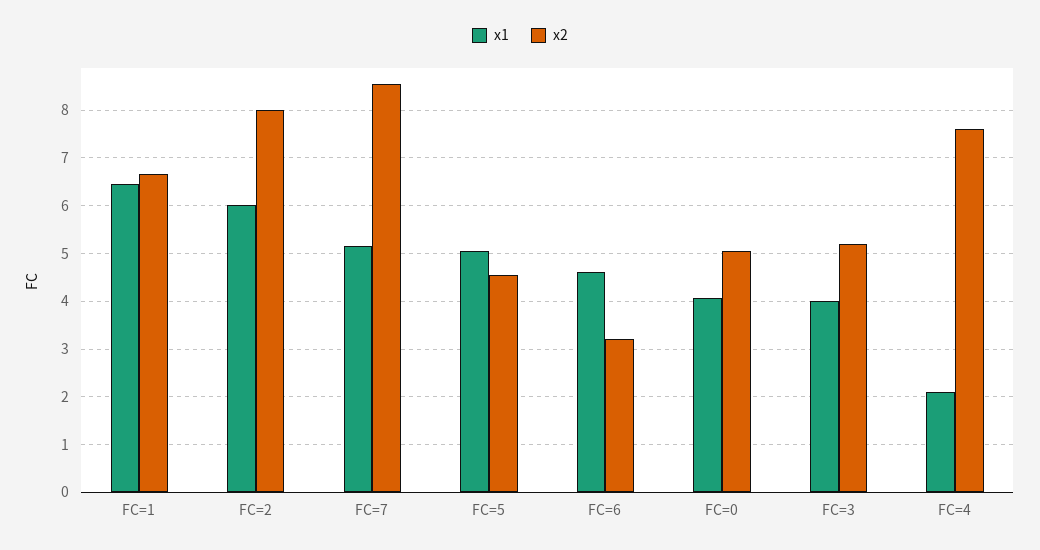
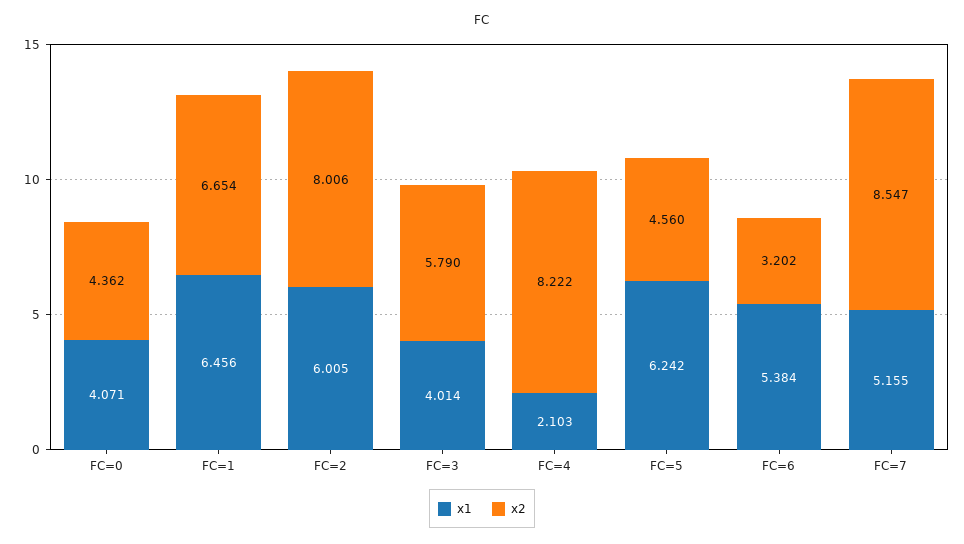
  {
    "x1": {
      "FC=1": 6.456,
      "FC=2": 6.005,
      "FC=7": 5.155,
-     "FC=5": 5,
+     "FC=5": 6.242,
-     "FC=6": 4.6,
+     "FC=6": 5.384,
      "FC=0": 4.071,
      "FC=3": 4.014,
      "FC=4": 2.103
    },
    "x2": {
      "FC=1": 6.654,
      "FC=2": 8.006,
      "FC=7": 8.547,
      "FC=5": 4.56,
      "FC=6": 3.202,
-     "FC=0": 5,
+     "FC=0": 4.362,
-     "FC=3": 5.2,
+     "FC=3": 5.79,
-     "FC=4": 7.6
+     "FC=4": 8.222
    }
  }

